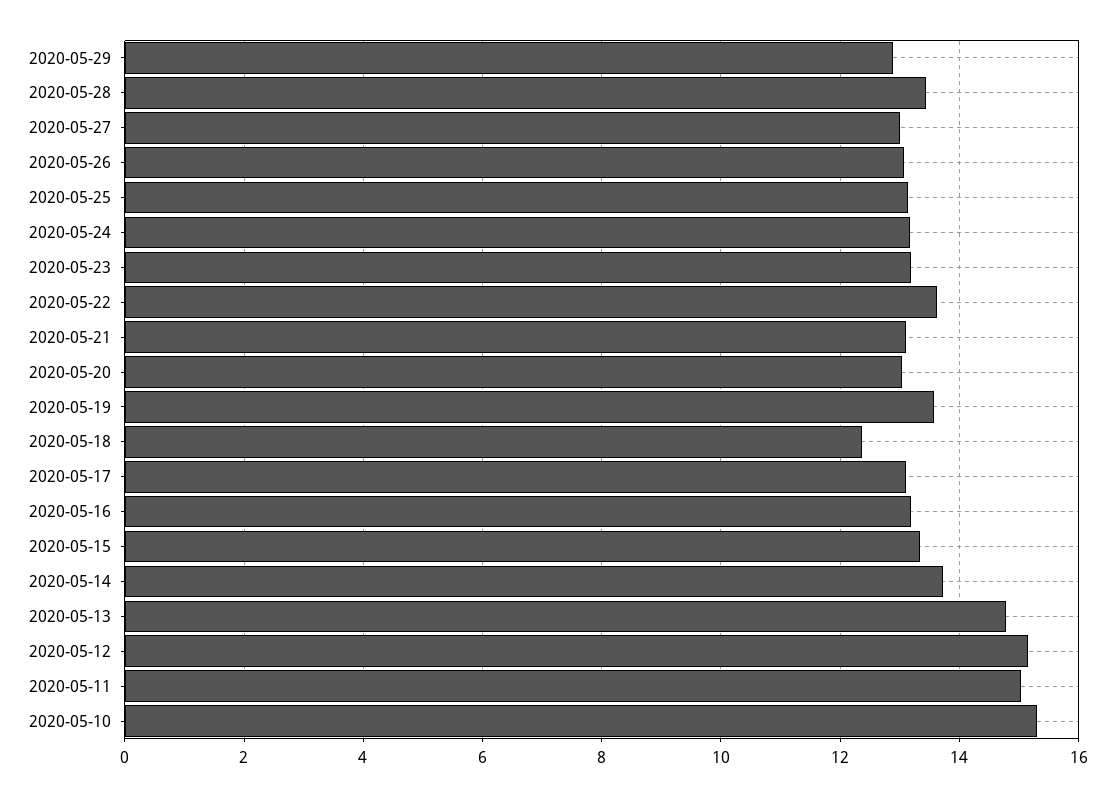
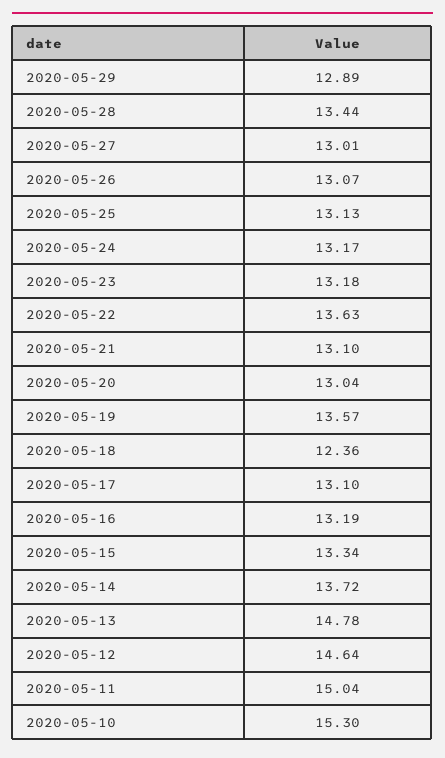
  {
    "2020-05-29": 12.89,
    "2020-05-28": 13.44,
    "2020-05-27": 13.01,
    "2020-05-26": 13.07,
    "2020-05-25": 13.13,
    "2020-05-24": 13.17,
    "2020-05-23": 13.18,
    "2020-05-22": 13.63,
    "2020-05-21": 13.1,
    "2020-05-20": 13.04,
    "2020-05-19": 13.57,
    "2020-05-18": 12.36,
    "2020-05-17": 13.1,
    "2020-05-16": 13.19,
    "2020-05-15": 13.34,
    "2020-05-14": 13.72,
    "2020-05-13": 14.78,
-   "2020-05-12": 15.2,
+   "2020-05-12": 14.64,
    "2020-05-11": 15.04,
    "2020-05-10": 15.3
  }

